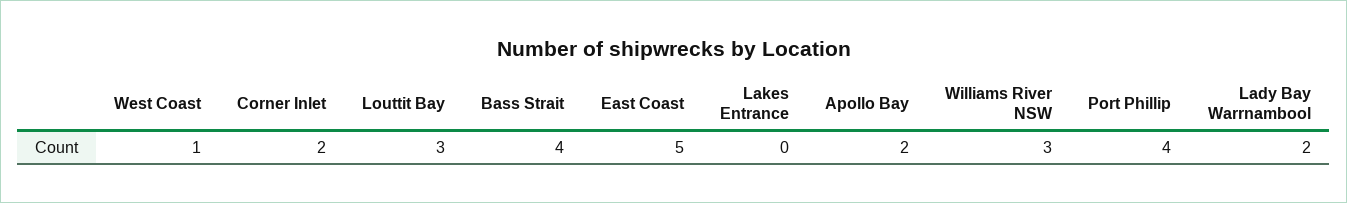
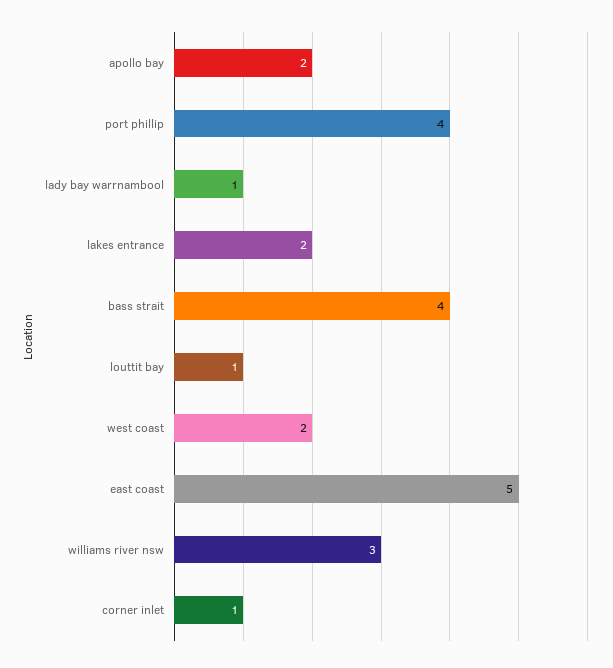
  {
-   "West Coast": 1,
+   "West Coast": 2,
-   "Corner Inlet": 2,
+   "Corner Inlet": 1,
-   "Louttit Bay": 3,
+   "Louttit Bay": 1,
    "Bass Strait": 4,
    "East Coast": 5,
-   "Lakes Entrance": 0,
+   "Lakes Entrance": 2,
    "Apollo Bay": 2,
    "Williams River NSW": 3,
    "Port Phillip": 4,
-   "Lady Bay Warrnambool": 2
+   "Lady Bay Warrnambool": 1
  }

